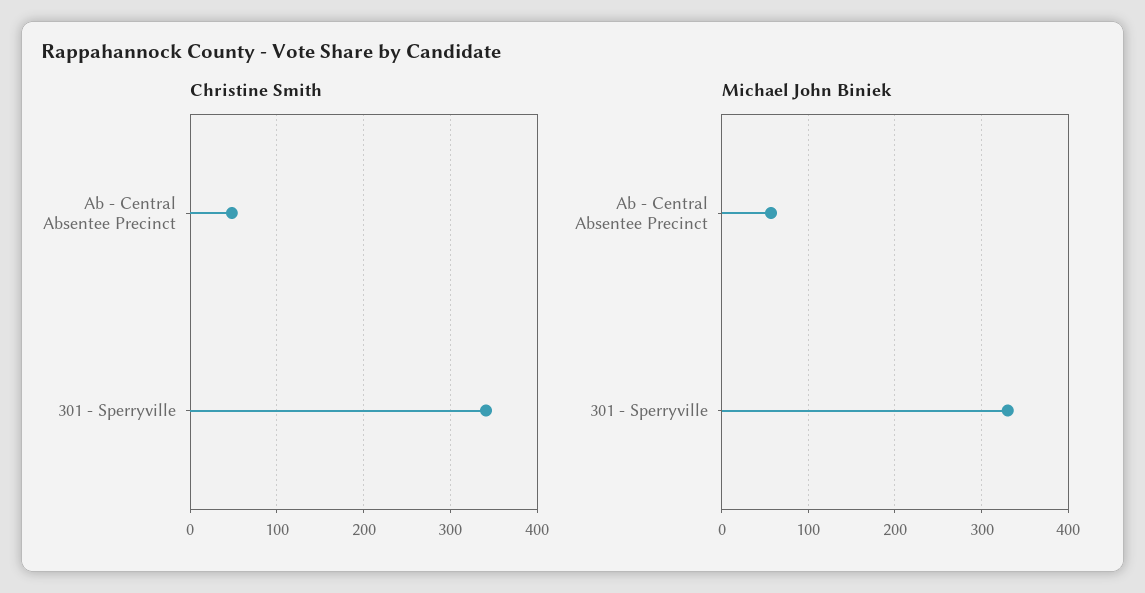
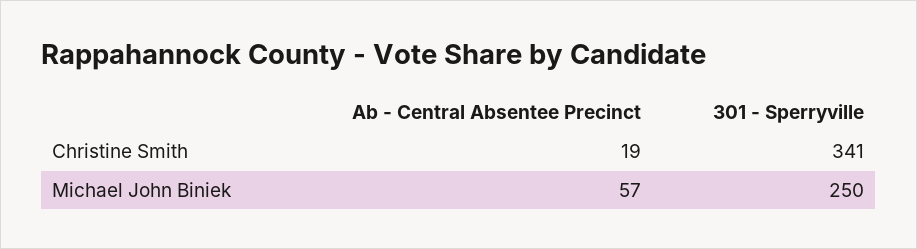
  {
    "Christine Smith": {
-     "Ab - Central Absentee Precinct": 50,
+     "Ab - Central Absentee Precinct": 19,
      "301 - Sperryville": 341
    },
    "Michael John Biniek": {
      "Ab - Central Absentee Precinct": 57,
-     "301 - Sperryville": 330
+     "301 - Sperryville": 250
    }
  }

